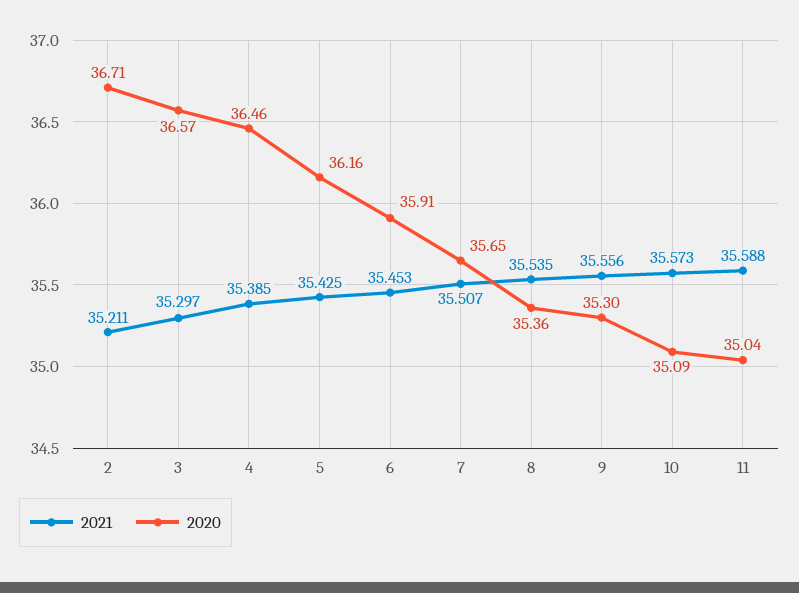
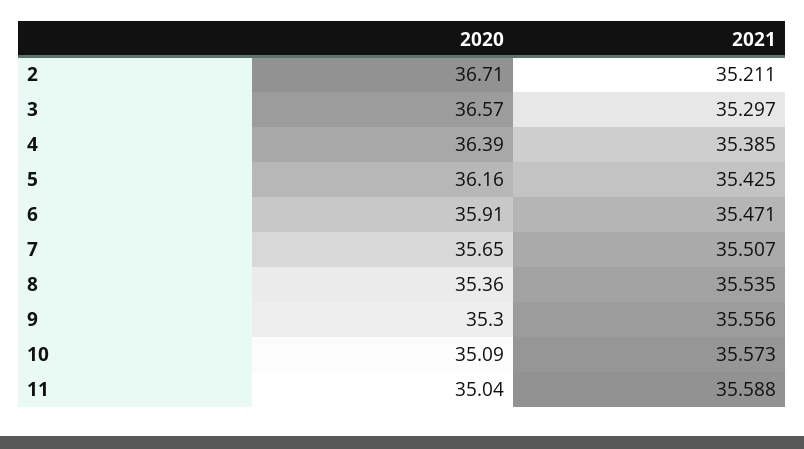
  {
    "2021": {
      "2": 35.211,
      "3": 35.297,
      "4": 35.385,
      "5": 35.425,
-     "6": 35.453,
+     "6": 35.471,
      "7": 35.507,
      "8": 35.535,
      "9": 35.556,
      "10": 35.573,
      "11": 35.588
    },
    "2020": {
      "2": 36.71,
      "3": 36.57,
-     "4": 36.46,
+     "4": 36.39,
      "5": 36.16,
      "6": 35.91,
      "7": 35.65,
      "8": 35.36,
      "9": 35.3,
      "10": 35.09,
      "11": 35.04
    }
  }

